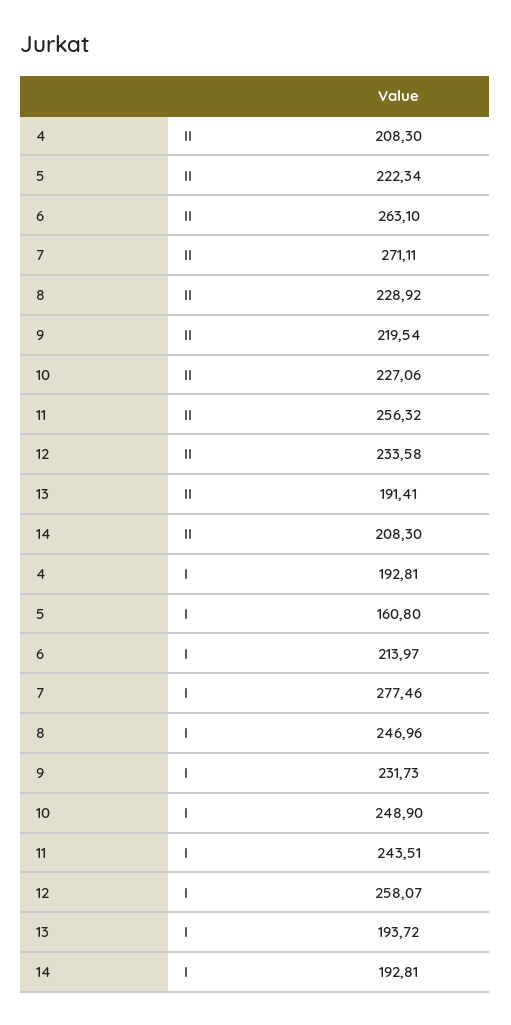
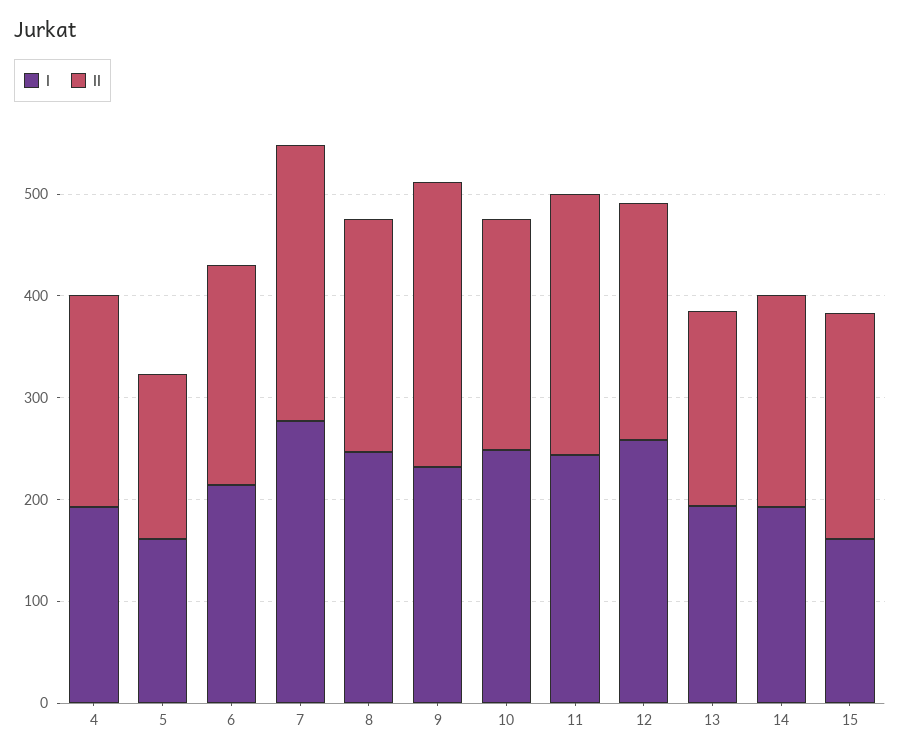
  {
    "II": {
      "4": 208.3,
-     "5": 222.34,
+     "5": 160,
-     "6": 263.1,
+     "6": 220,
      "7": 271.11,
      "8": 228.92,
-     "9": 219.54,
+     "9": 280,
      "10": 227.06,
      "11": 256.32,
      "12": 233.58,
      "13": 191.41,
-     "14": 208.3
+     "14": 208.3,
+     "15": 220
    },
    "I": {
      "4": 192.81,
      "5": 160.8,
      "6": 213.97,
      "7": 277.46,
      "8": 246.96,
      "9": 231.73,
      "10": 248.9,
      "11": 243.51,
      "12": 258.07,
      "13": 193.72,
-     "14": 192.81
+     "14": 192.81,
+     "15": 160
    }
  }

